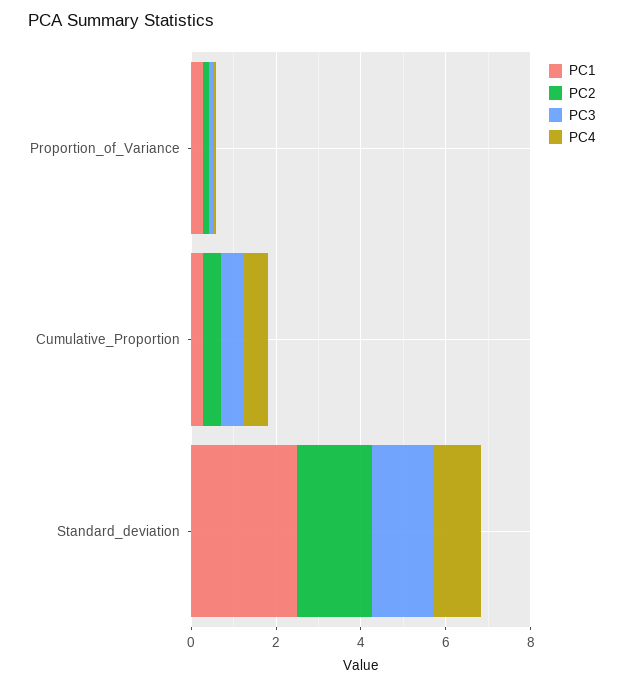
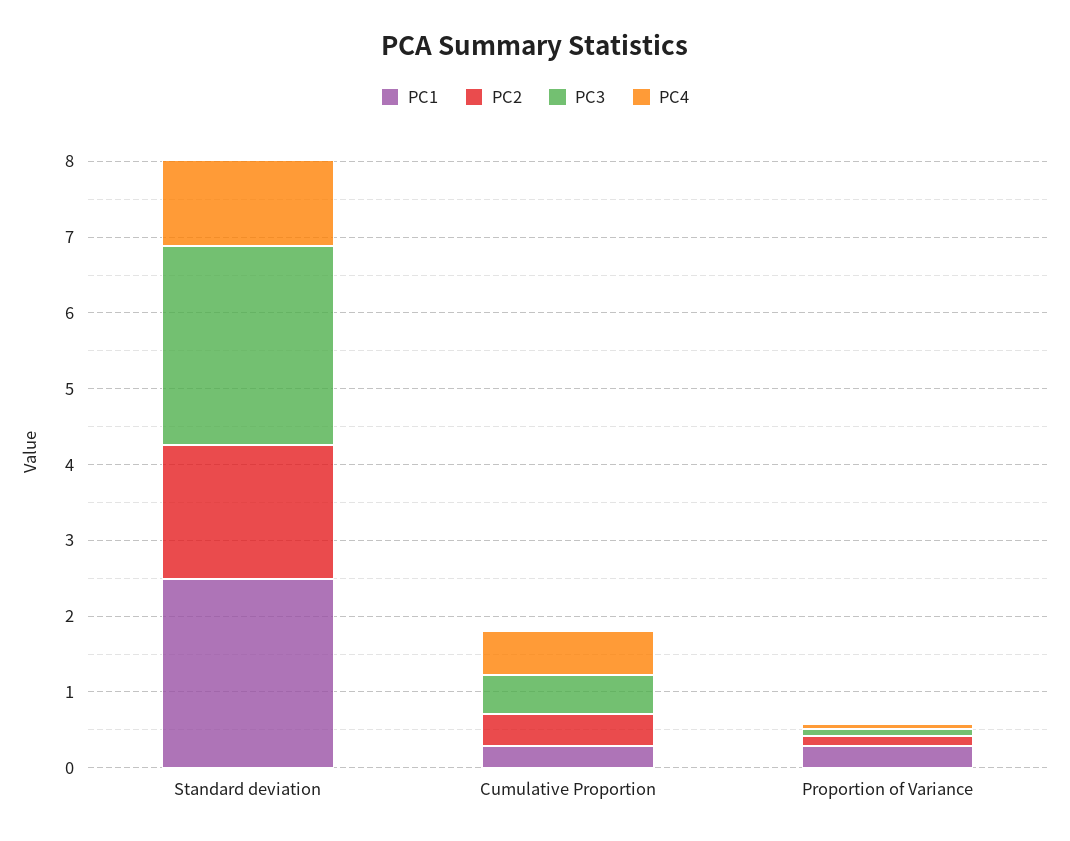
  {
    "PC1": {
      "Proportion_of_Variance": 0.2,
      "Cumulative_Proportion": 0.2,
      "Standard_deviation": 2.4
    },
    "PC2": {
      "Proportion_of_Variance": 0.2,
      "Cumulative_Proportion": 0.4,
      "Standard_deviation": 1.8
    },
    "PC3": {
      "Proportion_of_Variance": 0,
      "Cumulative_Proportion": 0.6,
-     "Standard_deviation": 1.5
+     "Standard_deviation": 2.6
    },
    "PC4": {
      "Proportion_of_Variance": 0,
      "Cumulative_Proportion": 0.6,
      "Standard_deviation": 1.2
    }
  }

